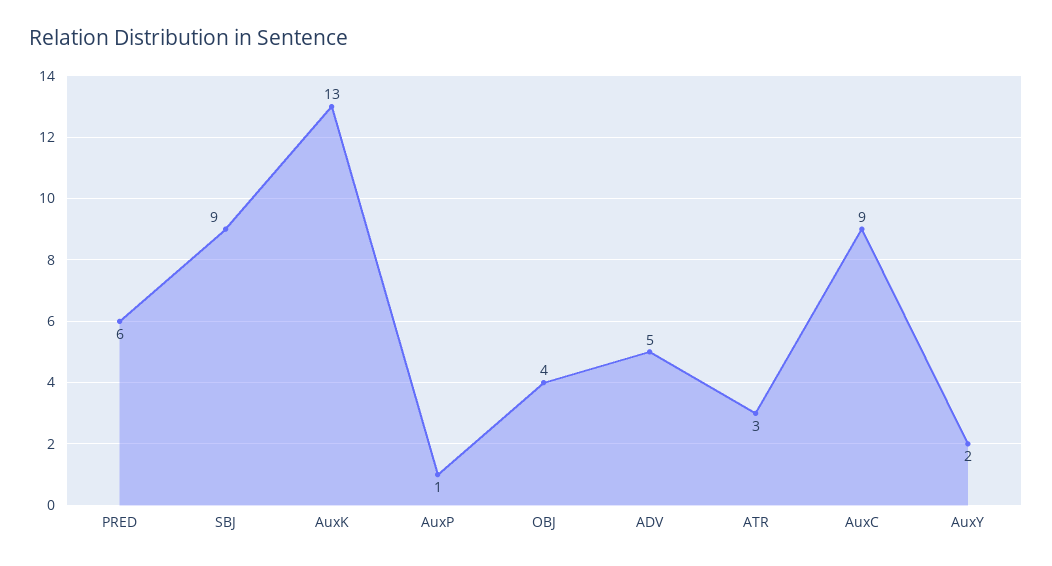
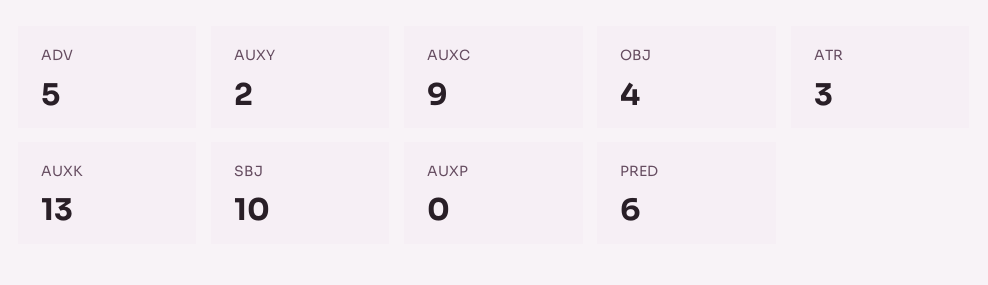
  {
    "PRED": 6,
-   "SBJ": 9,
+   "SBJ": 10,
    "AuxK": 13,
-   "AuxP": 1,
+   "AuxP": 0,
    "OBJ": 4,
    "ADV": 5,
    "ATR": 3,
    "AuxC": 9,
    "AuxY": 2
  }

